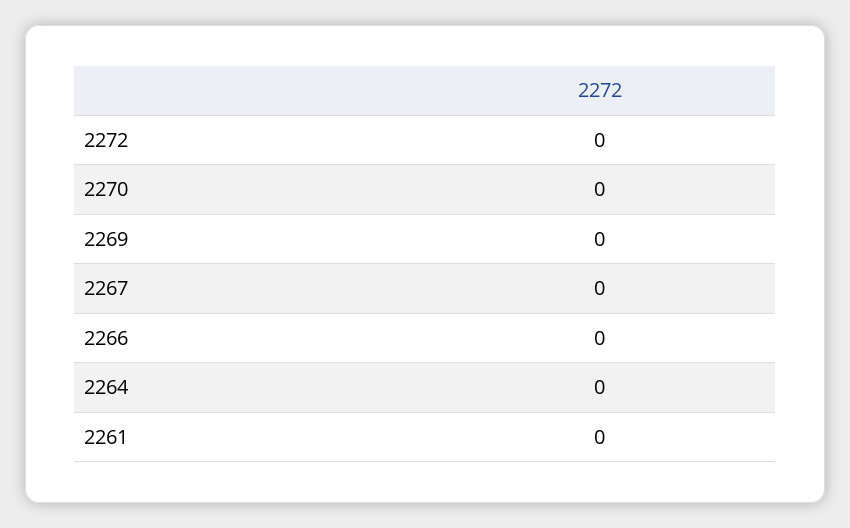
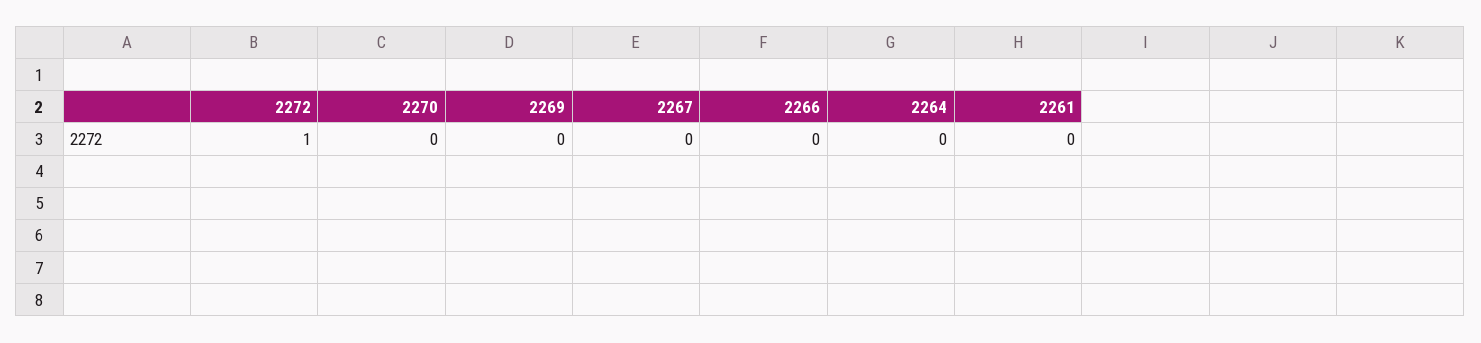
  {
-   "2272": 0,
+   "2272": 1,
    "2270": 0,
    "2269": 0,
    "2267": 0,
    "2266": 0,
    "2264": 0,
    "2261": 0
  }

